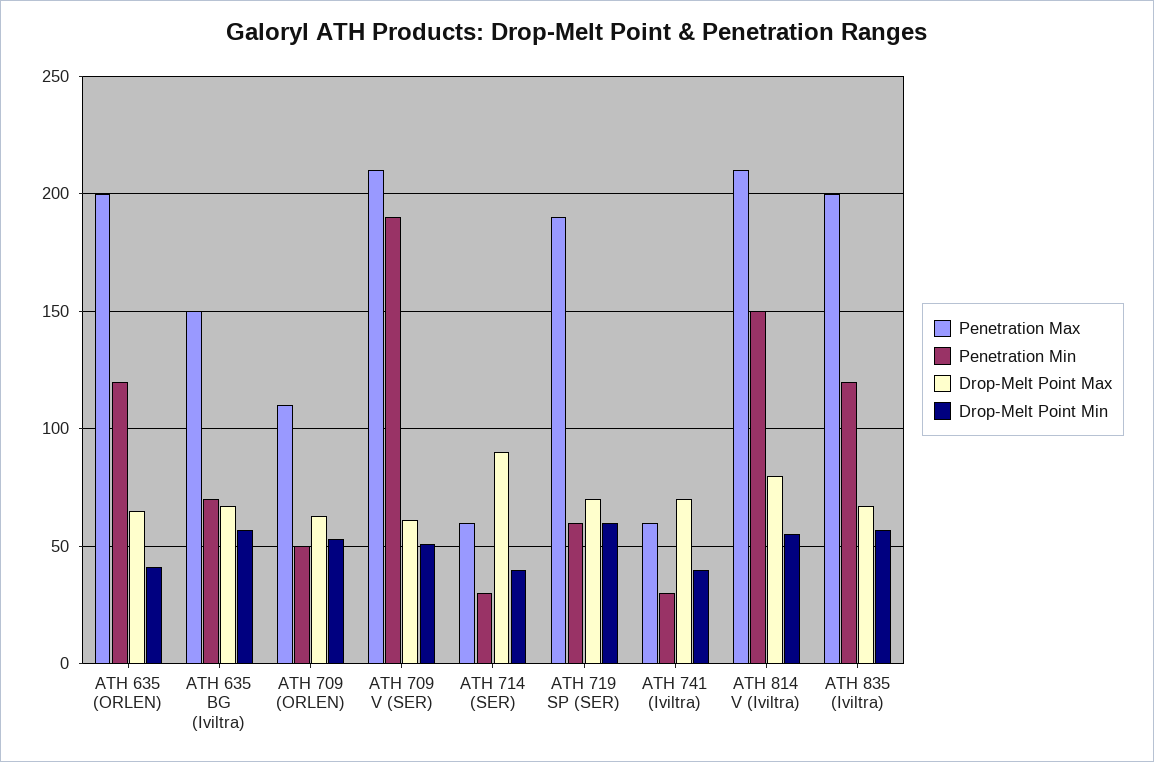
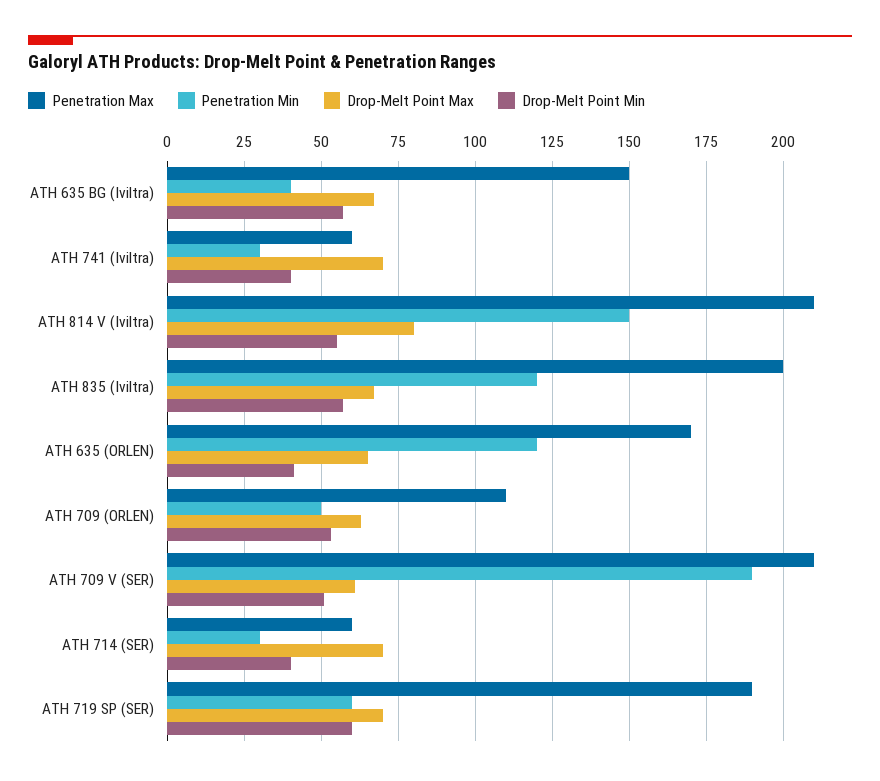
  {
    "Penetration Max": {
-     "ATH 635 (ORLEN)": 200,
+     "ATH 635 (ORLEN)": 170,
      "ATH 635 BG (Iviltra)": 150,
      "ATH 709 (ORLEN)": 110,
      "ATH 709 V (SER)": 210,
      "ATH 714 (SER)": 60,
      "ATH 719 SP (SER)": 190,
      "ATH 741 (Iviltra)": 60,
      "ATH 814 V (Iviltra)": 210,
      "ATH 835 (Iviltra)": 200
    },
    "Penetration Min": {
      "ATH 635 (ORLEN)": 120,
-     "ATH 635 BG (Iviltra)": 70,
+     "ATH 635 BG (Iviltra)": 40,
      "ATH 709 (ORLEN)": 50,
      "ATH 709 V (SER)": 190,
      "ATH 714 (SER)": 30,
      "ATH 719 SP (SER)": 60,
      "ATH 741 (Iviltra)": 30,
      "ATH 814 V (Iviltra)": 150,
      "ATH 835 (Iviltra)": 120
    },
    "Drop-Melt Point Max": {
      "ATH 635 (ORLEN)": 65,
      "ATH 635 BG (Iviltra)": 65,
      "ATH 709 (ORLEN)": 65,
      "ATH 709 V (SER)": 60,
-     "ATH 714 (SER)": 90,
+     "ATH 714 (SER)": 70,
      "ATH 719 SP (SER)": 70,
      "ATH 741 (Iviltra)": 70,
      "ATH 814 V (Iviltra)": 80,
      "ATH 835 (Iviltra)": 65
    },
    "Drop-Melt Point Min": {
      "ATH 635 (ORLEN)": 40,
      "ATH 635 BG (Iviltra)": 55,
      "ATH 709 (ORLEN)": 55,
      "ATH 709 V (SER)": 50,
      "ATH 714 (SER)": 40,
      "ATH 719 SP (SER)": 60,
      "ATH 741 (Iviltra)": 40,
      "ATH 814 V (Iviltra)": 55,
      "ATH 835 (Iviltra)": 55
    }
  }

